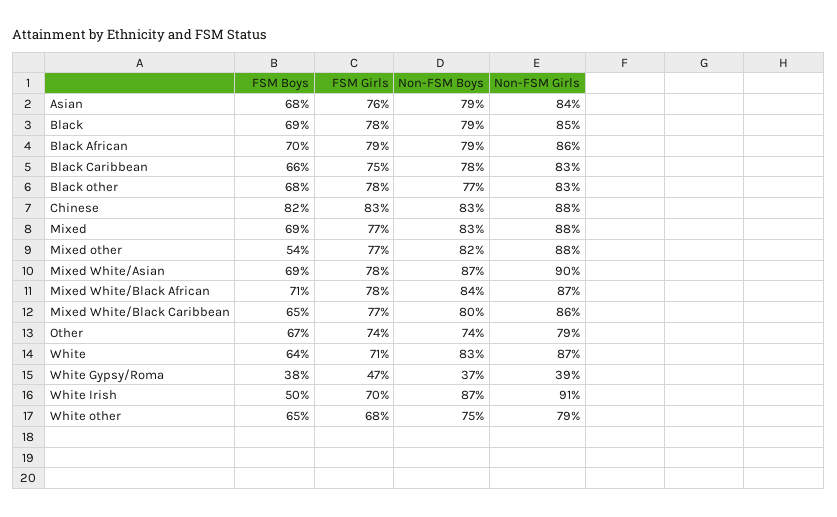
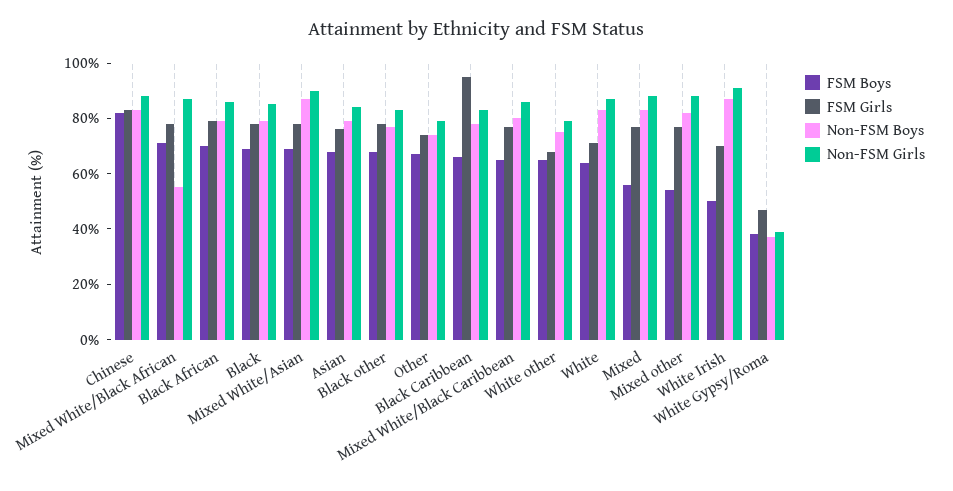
  {
    "FSM Boys": {
      "Asian": 68,
      "Black": 69,
      "Black African": 70,
      "Black Caribbean": 66,
      "Black other": 68,
      "Chinese": 82,
-     "Mixed": 69,
+     "Mixed": 55,
      "Mixed other": 54,
      "Mixed White/Asian": 69,
      "Mixed White/Black African": 71,
      "Mixed White/Black Caribbean": 65,
      "Other": 67,
      "White": 64,
      "White Gypsy/Roma": 38,
      "White Irish": 50,
      "White other": 65
    },
    "FSM Girls": {
      "Asian": 76,
      "Black": 78,
      "Black African": 79,
-     "Black Caribbean": 75,
+     "Black Caribbean": 95,
      "Black other": 78,
      "Chinese": 83,
      "Mixed": 77,
      "Mixed other": 77,
      "Mixed White/Asian": 78,
      "Mixed White/Black African": 78,
      "Mixed White/Black Caribbean": 77,
      "Other": 74,
      "White": 71,
      "White Gypsy/Roma": 47,
      "White Irish": 70,
      "White other": 68
    },
    "Non-FSM Boys": {
      "Asian": 79,
      "Black": 79,
      "Black African": 79,
      "Black Caribbean": 78,
      "Black other": 77,
      "Chinese": 83,
      "Mixed": 83,
      "Mixed other": 82,
      "Mixed White/Asian": 87,
-     "Mixed White/Black African": 84,
+     "Mixed White/Black African": 55,
      "Mixed White/Black Caribbean": 80,
      "Other": 74,
      "White": 83,
      "White Gypsy/Roma": 37,
      "White Irish": 87,
      "White other": 75
    },
    "Non-FSM Girls": {
      "Asian": 84,
      "Black": 85,
      "Black African": 86,
      "Black Caribbean": 83,
      "Black other": 83,
      "Chinese": 88,
      "Mixed": 88,
      "Mixed other": 88,
      "Mixed White/Asian": 90,
      "Mixed White/Black African": 87,
      "Mixed White/Black Caribbean": 86,
      "Other": 79,
      "White": 87,
      "White Gypsy/Roma": 39,
      "White Irish": 91,
      "White other": 79
    }
  }

